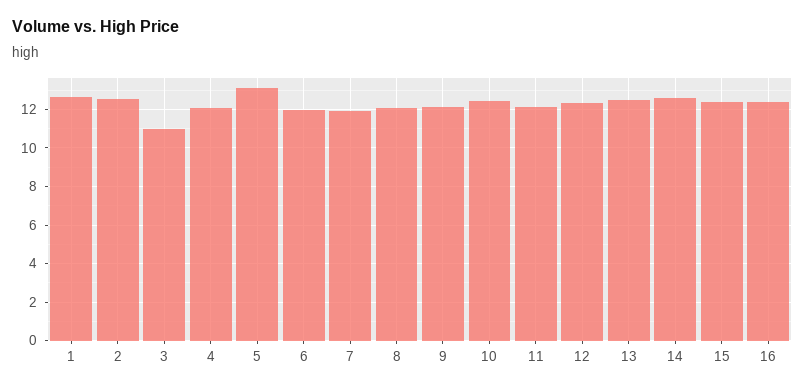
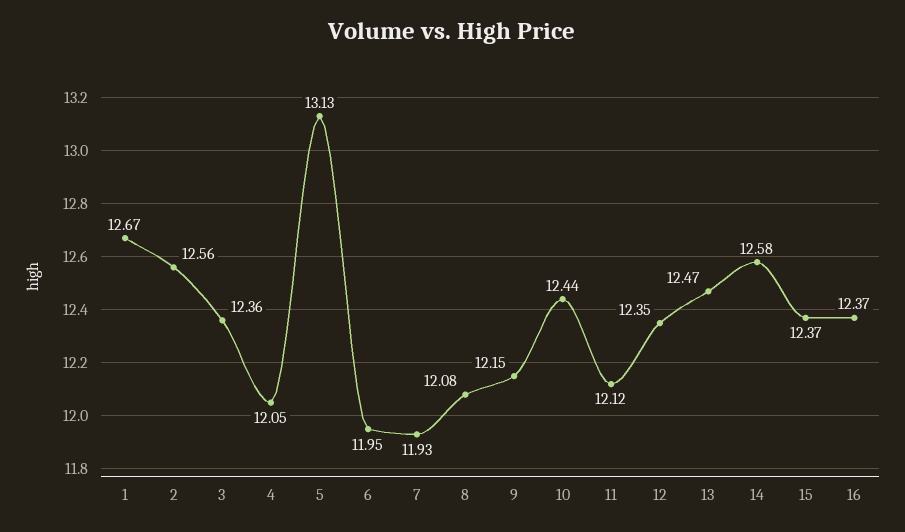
  {
    "1": 12.67,
    "2": 12.56,
-   "3": 11,
+   "3": 12.36,
    "4": 12.05,
    "5": 13.13,
    "6": 11.95,
    "7": 11.93,
    "8": 12.08,
    "9": 12.15,
    "10": 12.44,
    "11": 12.12,
    "12": 12.35,
    "13": 12.47,
    "14": 12.58,
    "15": 12.37,
    "16": 12.37
  }

